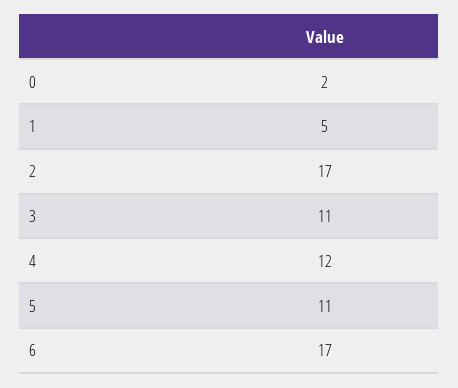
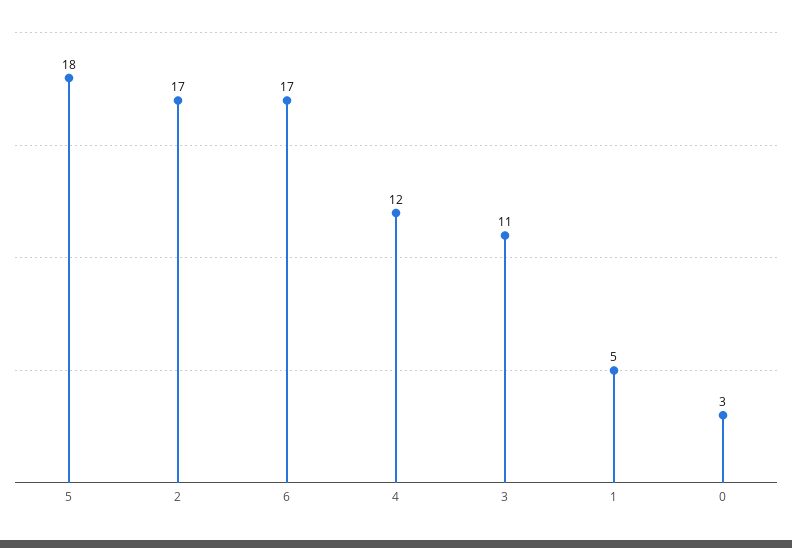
  {
-   "0": 2,
+   "0": 3,
    "1": 5,
    "2": 17,
    "3": 11,
    "4": 12,
-   "5": 11,
+   "5": 18,
    "6": 17
  }

